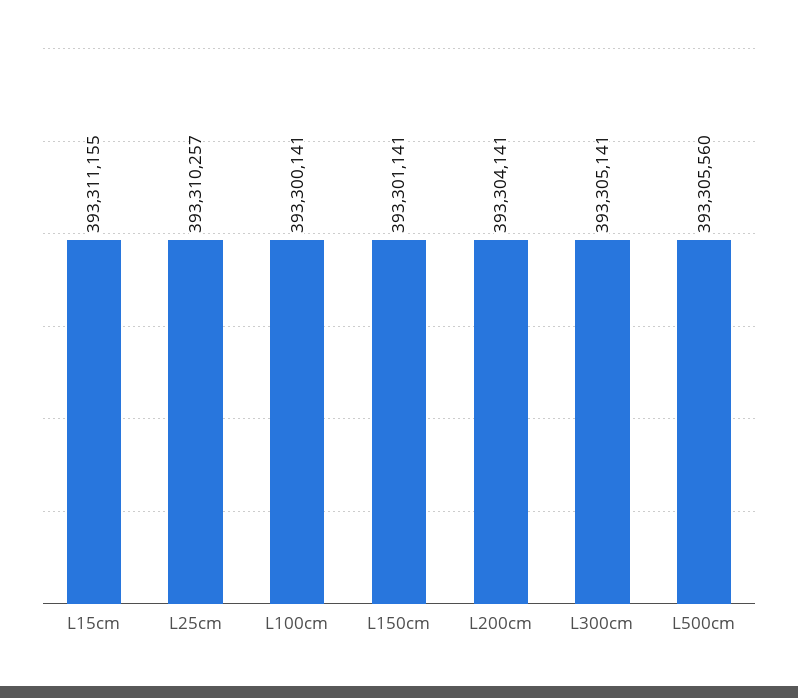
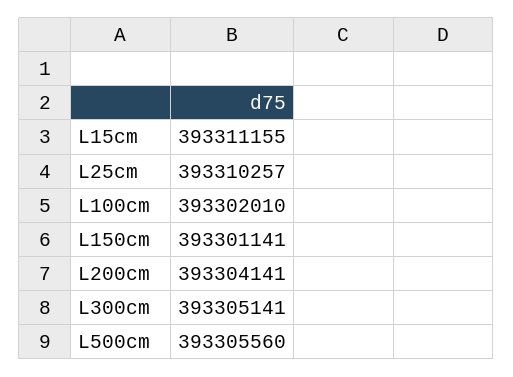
  {
    "L15cm": 393311155,
    "L25cm": 393310257,
-   "L100cm": 393300141,
+   "L100cm": 393302010,
    "L150cm": 393301141,
    "L200cm": 393304141,
    "L300cm": 393305141,
    "L500cm": 393305560
  }

